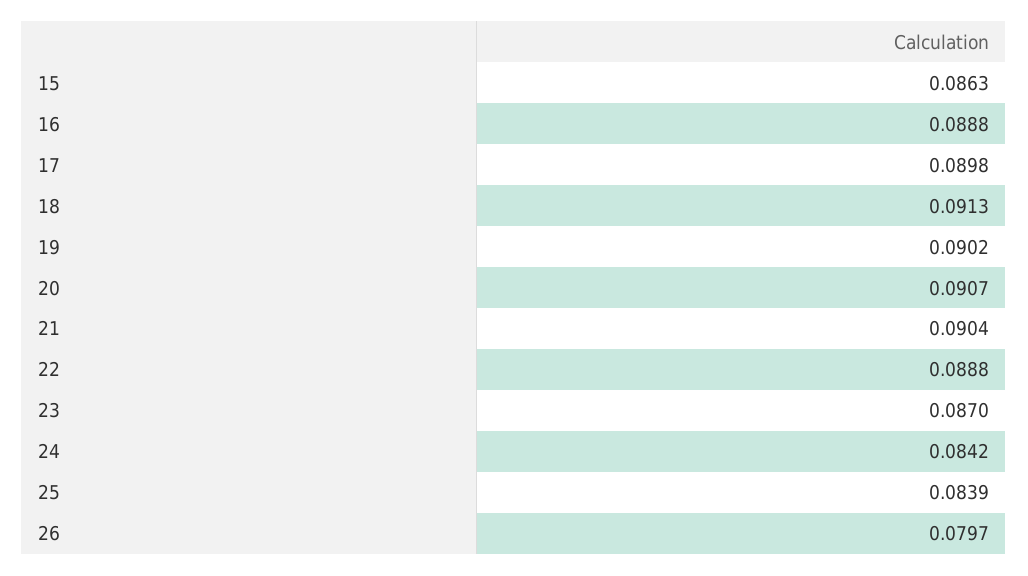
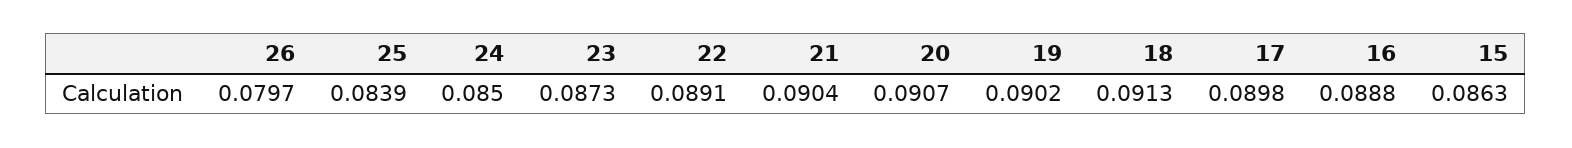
  {
    "15": 0.0863,
    "16": 0.0888,
    "17": 0.0898,
    "18": 0.0913,
    "19": 0.0902,
    "20": 0.0907,
    "21": 0.0904,
-   "22": 0.0888,
+   "22": 0.0891,
-   "23": 0.087,
+   "23": 0.0873,
-   "24": 0.0842,
+   "24": 0.085,
    "25": 0.0839,
    "26": 0.0797
  }

